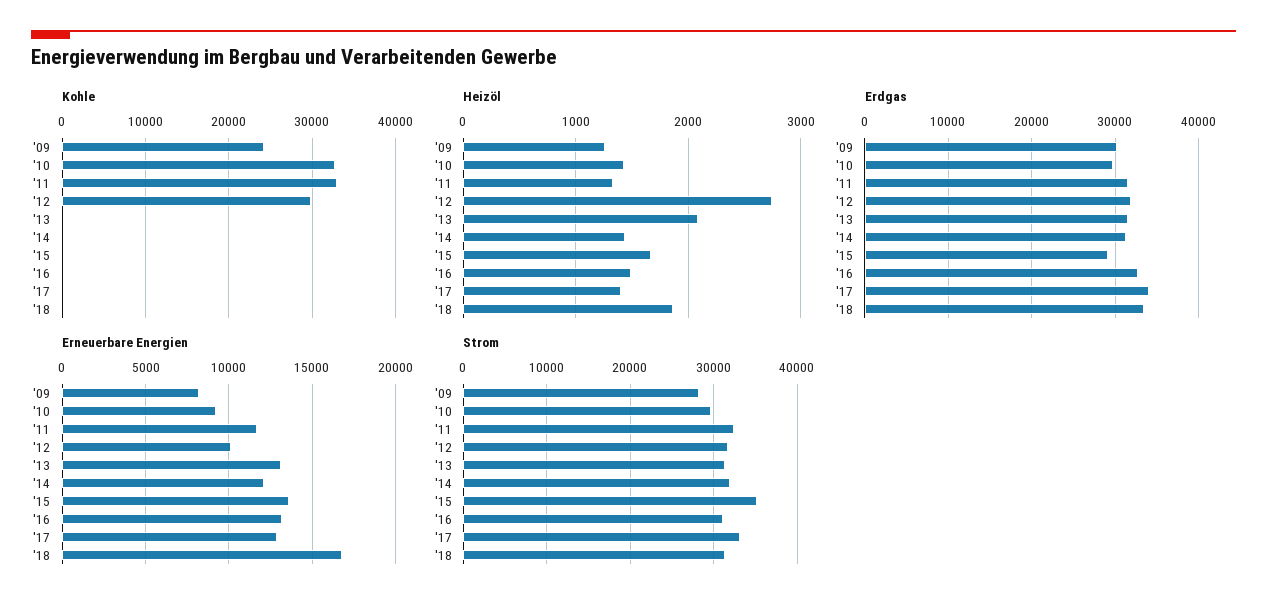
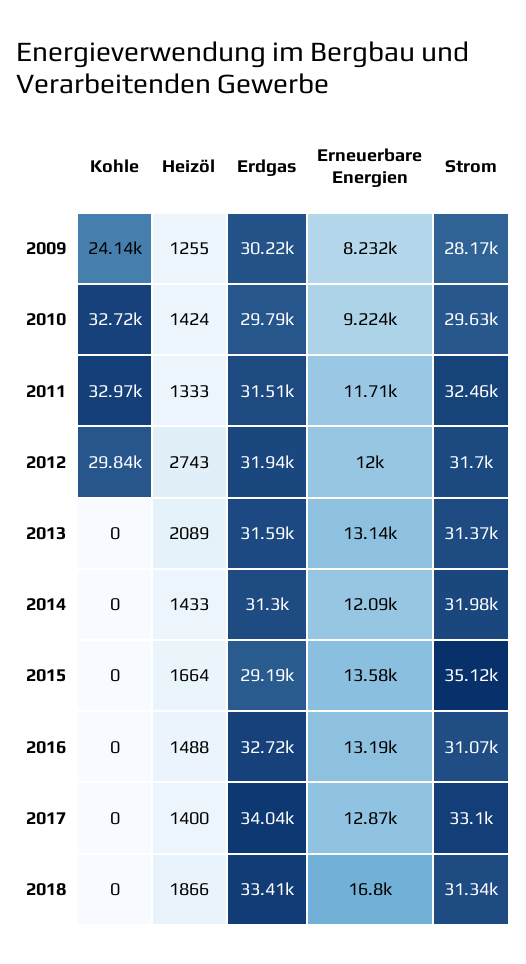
  {
    "Kohle": {
      "'09": 24140,
      "'10": 32720,
      "'11": 32970,
      "'12": 29840,
      "'13": 0,
      "'14": 0,
      "'15": 0,
      "'16": 0,
      "'17": 0,
      "'18": 0
    },
    "Heizöl": {
      "'09": 1255,
      "'10": 1424,
      "'11": 1333,
      "'12": 2743,
      "'13": 2089,
      "'14": 1433,
      "'15": 1664,
      "'16": 1488,
      "'17": 1400,
      "'18": 1866
    },
    "Erdgas": {
      "'09": 30220,
      "'10": 29790,
      "'11": 31510,
      "'12": 31940,
      "'13": 31590,
      "'14": 31300,
      "'15": 29190,
      "'16": 32720,
      "'17": 34040,
      "'18": 33410
    },
    "Erneuerbare Energien": {
      "'09": 8232,
      "'10": 9224,
      "'11": 11710,
-     "'12": 10000,
+     "'12": 12000,
      "'13": 13140,
      "'14": 12090,
      "'15": 13580,
      "'16": 13190,
      "'17": 12870,
      "'18": 16800
    },
    "Strom": {
      "'09": 28170,
      "'10": 29630,
      "'11": 32460,
      "'12": 31700,
      "'13": 31370,
      "'14": 31980,
      "'15": 35120,
      "'16": 31070,
      "'17": 33100,
      "'18": 31340
    }
  }

